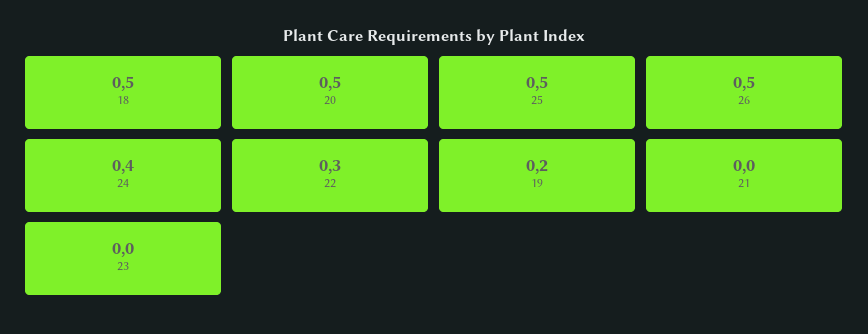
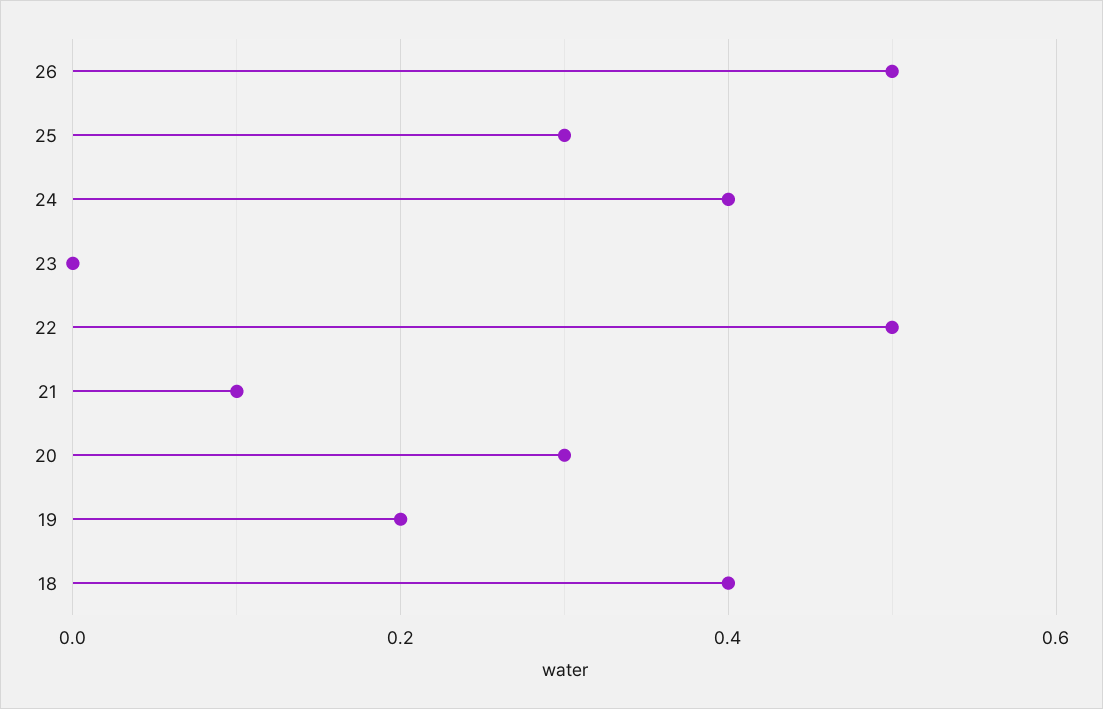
  {
-   "18": 0.5,
+   "18": 0.4,
-   "20": 0.5,
+   "20": 0.3,
-   "25": 0.5,
+   "25": 0.3,
    "26": 0.5,
    "24": 0.4,
-   "22": 0.3,
+   "22": 0.5,
    "19": 0.2,
-   "21": 0,
+   "21": 0.1,
    "23": 0
  }

